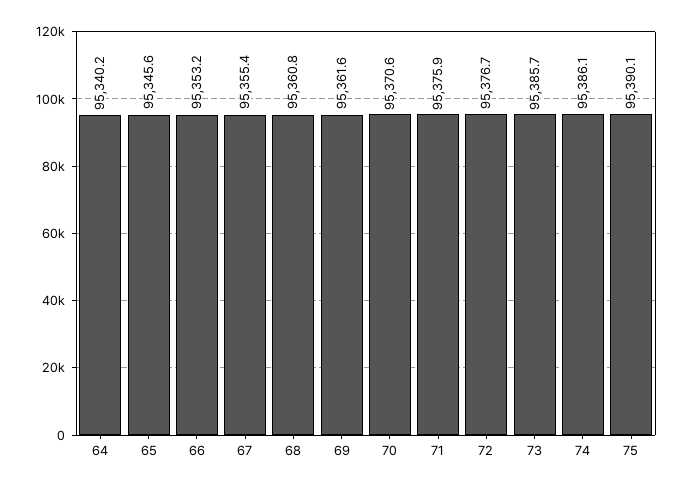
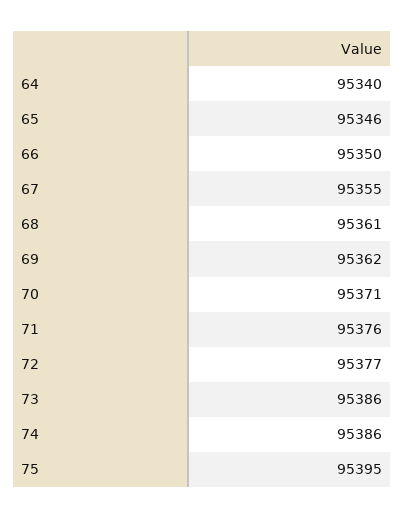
  {
    "64": 95340.2,
    "65": 95345.6,
-   "66": 95353.2,
+   "66": 95350,
    "67": 95355.4,
    "68": 95360.8,
    "69": 95361.6,
    "70": 95370.6,
    "71": 95375.9,
    "72": 95376.7,
    "73": 95385.7,
    "74": 95386.1,
-   "75": 95390.1
+   "75": 95395
  }

